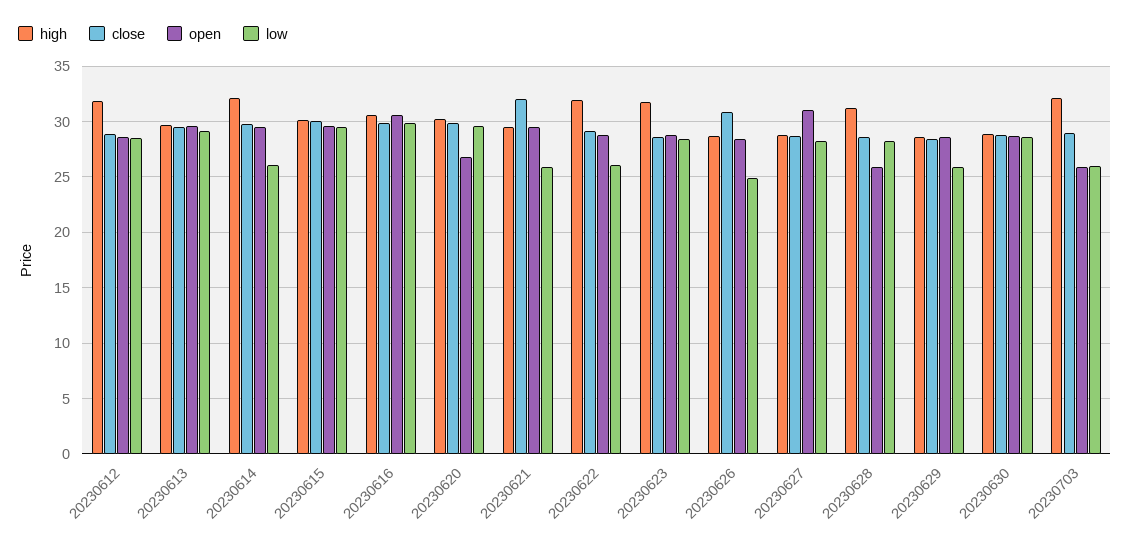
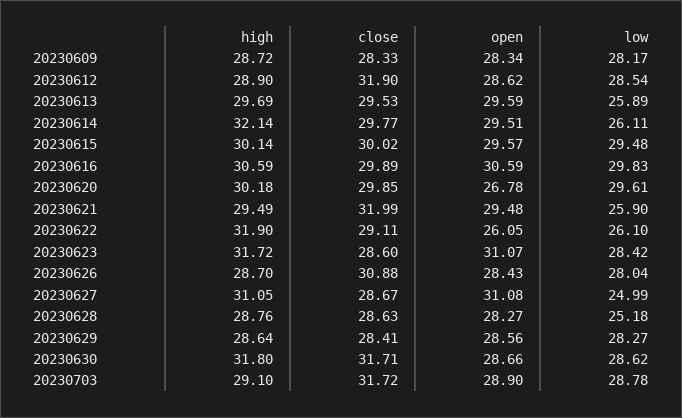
  {
    "high": {
-     "20230612": 32,
+     "20230612": 28.9,
      "20230613": 29.69,
      "20230614": 32.14,
      "20230615": 30.14,
      "20230616": 30.59,
      "20230620": 30.18,
      "20230621": 29.49,
      "20230622": 31.9,
      "20230623": 31.72,
      "20230626": 28.7,
-     "20230627": 29,
+     "20230627": 31.05,
-     "20230628": 31,
+     "20230628": 28.76,
      "20230629": 28.64,
-     "20230630": 29,
+     "20230630": 31.8,
-     "20230703": 32
+     "20230703": 29.1,
+     "20230609": 28.72
    },
    "close": {
-     "20230612": 29,
+     "20230612": 31.9,
      "20230613": 29.53,
      "20230614": 29.77,
      "20230615": 30.02,
      "20230616": 29.89,
      "20230620": 29.85,
      "20230621": 31.99,
      "20230622": 29.11,
      "20230623": 28.6,
      "20230626": 30.88,
      "20230627": 28.67,
      "20230628": 28.63,
      "20230629": 28.41,
-     "20230630": 29,
+     "20230630": 31.71,
-     "20230703": 29
+     "20230703": 31.72,
+     "20230609": 28.33
    },
    "open": {
      "20230612": 28.62,
      "20230613": 29.59,
      "20230614": 29.51,
      "20230615": 29.57,
      "20230616": 30.59,
      "20230620": 26.78,
      "20230621": 29.48,
-     "20230622": 29,
+     "20230622": 26.05,
-     "20230623": 29,
+     "20230623": 31.07,
      "20230626": 28.43,
      "20230627": 31.08,
-     "20230628": 26,
+     "20230628": 28.27,
      "20230629": 28.56,
      "20230630": 28.66,
-     "20230703": 26
+     "20230703": 28.9,
+     "20230609": 28.34
    },
    "low": {
      "20230612": 28.54,
-     "20230613": 29,
+     "20230613": 25.89,
      "20230614": 26.11,
      "20230615": 29.48,
      "20230616": 29.83,
      "20230620": 29.61,
      "20230621": 25.9,
      "20230622": 26.1,
      "20230623": 28.42,
-     "20230626": 25,
+     "20230626": 28.04,
-     "20230627": 28,
+     "20230627": 24.99,
-     "20230628": 28,
+     "20230628": 25.18,
-     "20230629": 26,
+     "20230629": 28.27,
      "20230630": 28.62,
-     "20230703": 26
+     "20230703": 28.78,
+     "20230609": 28.17
    }
  }

